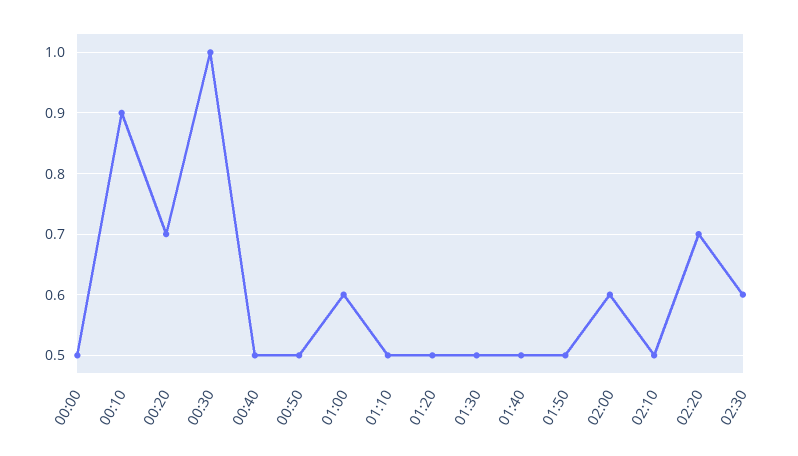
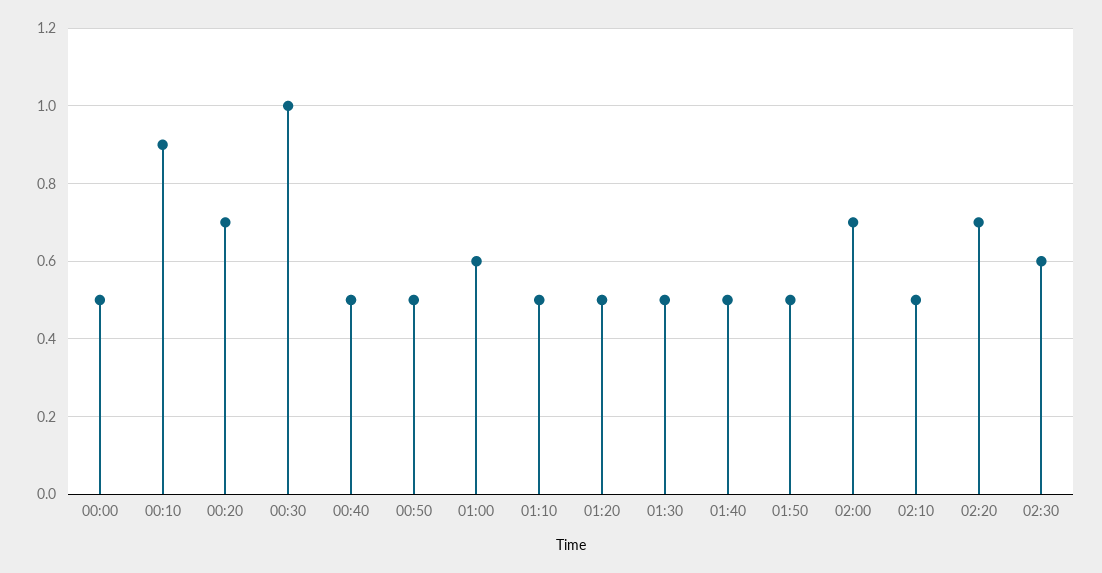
  {
    "00:00": 0.5,
    "00:10": 0.9,
    "00:20": 0.7,
    "00:30": 1,
    "00:40": 0.5,
    "00:50": 0.5,
    "01:00": 0.6,
    "01:10": 0.5,
    "01:20": 0.5,
    "01:30": 0.5,
    "01:40": 0.5,
    "01:50": 0.5,
-   "02:00": 0.6,
+   "02:00": 0.7,
    "02:10": 0.5,
    "02:20": 0.7,
    "02:30": 0.6
  }

